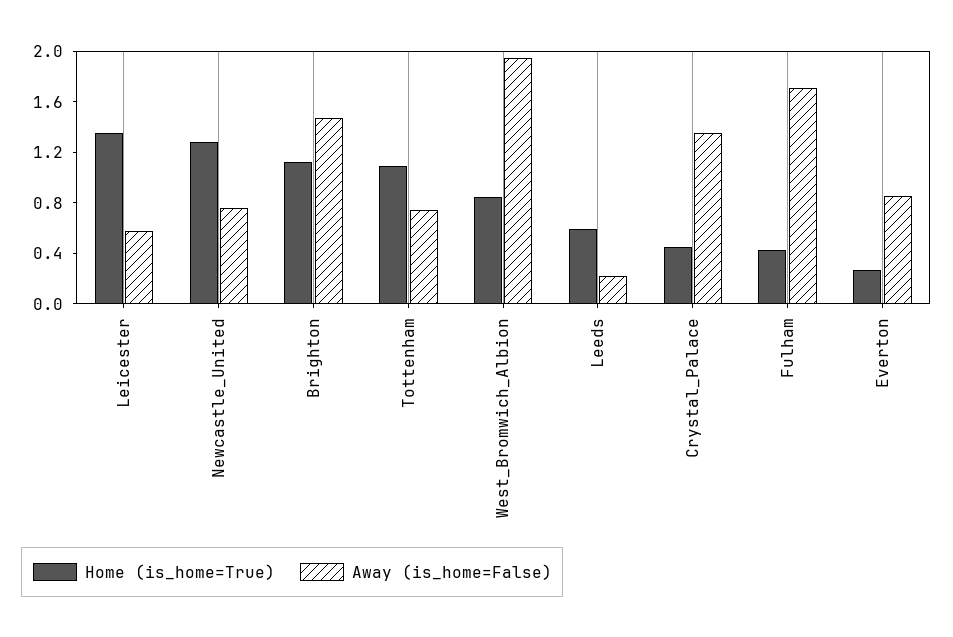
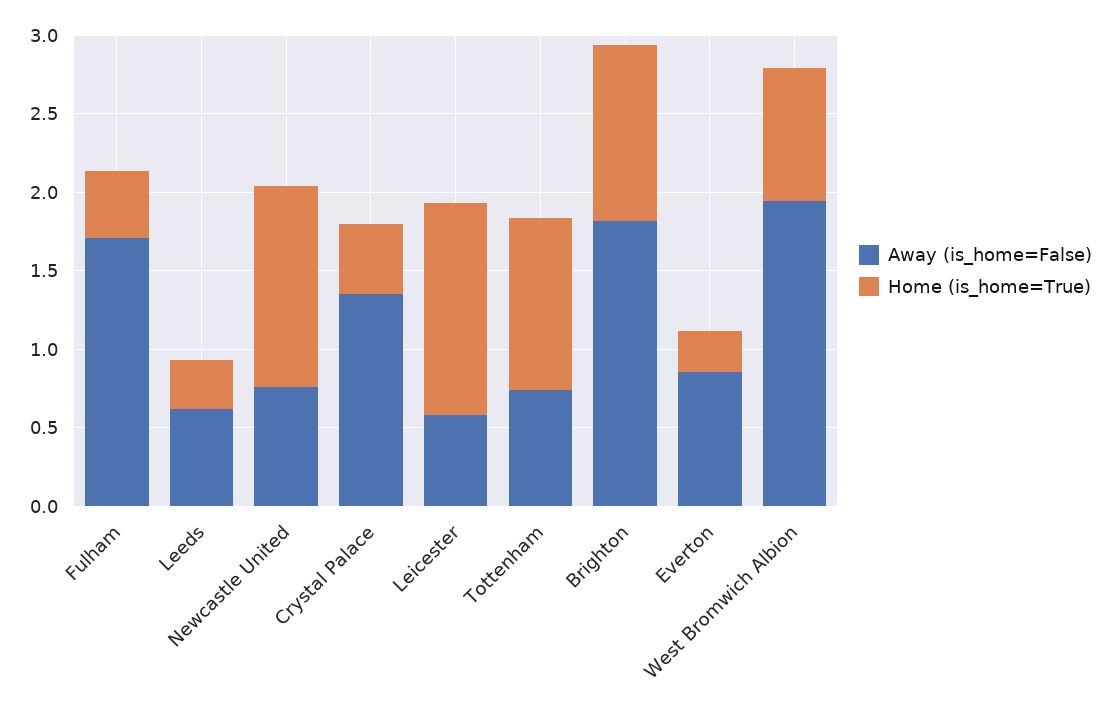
  {
    "Home (is_home=True)": {
      "Leicester": 1.4,
      "Newcastle_United": 1.3,
      "Brighton": 1.1,
      "Tottenham": 1.1,
      "West_Bromwich_Albion": 0.8,
-     "Leeds": 0.6,
+     "Leeds": 0.3,
      "Crystal_Palace": 0.5,
      "Fulham": 0.4,
      "Everton": 0.3
    },
    "Away (is_home=False)": {
      "Leicester": 0.6,
      "Newcastle_United": 0.8,
-     "Brighton": 1.5,
+     "Brighton": 1.8,
      "Tottenham": 0.7,
      "West_Bromwich_Albion": 1.9,
-     "Leeds": 0.2,
+     "Leeds": 0.6,
      "Crystal_Palace": 1.3,
      "Fulham": 1.7,
      "Everton": 0.9
    }
  }

